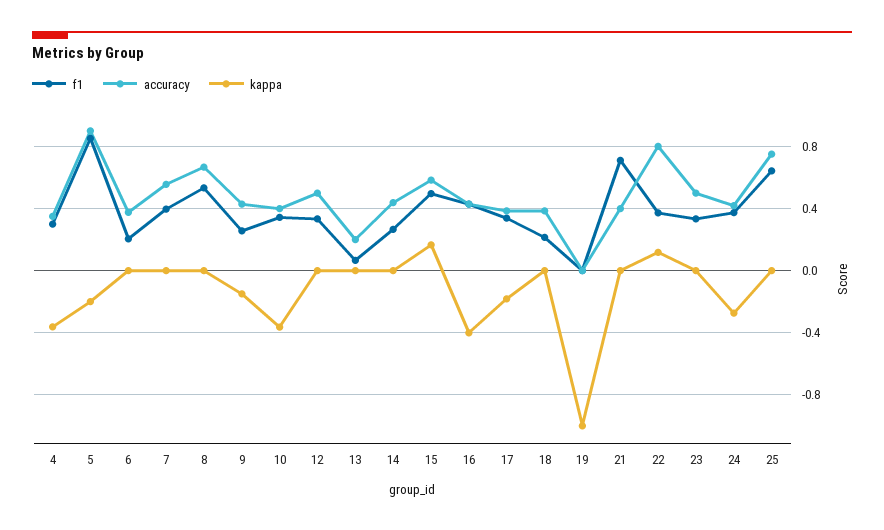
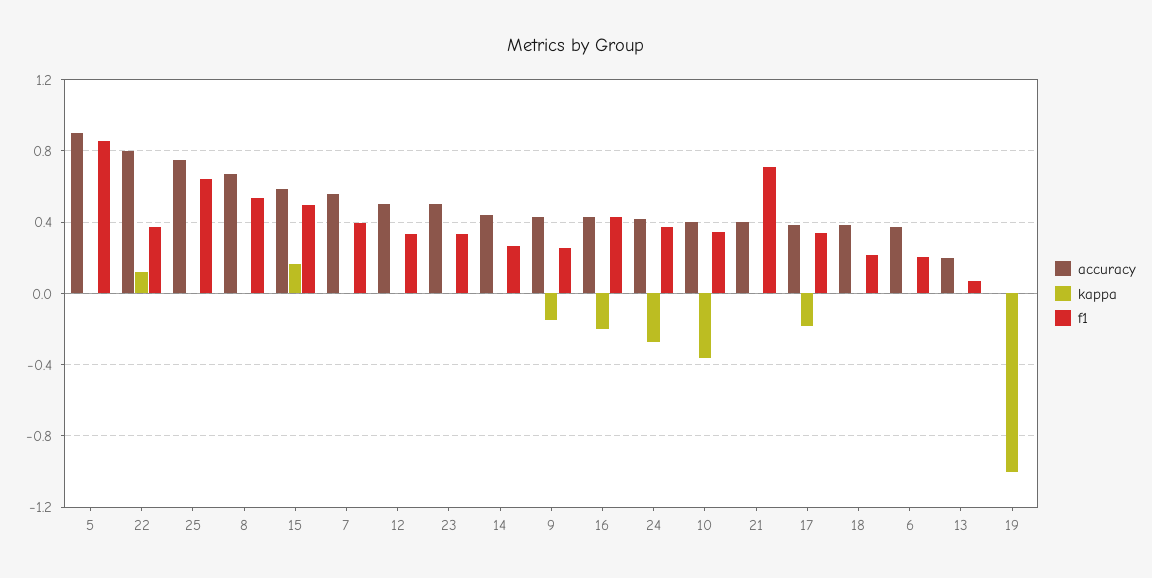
  {
    "f1": {
-     "4": 0.3,
      "5": 0.85,
      "6": 0.2,
      "7": 0.4,
      "8": 0.55,
      "9": 0.25,
      "10": 0.35,
      "12": 0.35,
      "13": 0.05,
      "14": 0.25,
      "15": 0.5,
      "16": 0.45,
      "17": 0.35,
      "18": 0.2,
      "19": 0,
      "21": 0.7,
      "22": 0.35,
      "23": 0.35,
      "24": 0.35,
      "25": 0.65
    },
    "accuracy": {
-     "4": 0.35,
      "5": 0.9,
      "6": 0.4,
      "7": 0.55,
      "8": 0.65,
      "9": 0.45,
      "10": 0.4,
      "12": 0.5,
      "13": 0.2,
      "14": 0.45,
      "15": 0.6,
      "16": 0.45,
      "17": 0.4,
      "18": 0.4,
      "19": 0,
      "21": 0.4,
      "22": 0.8,
      "23": 0.5,
      "24": 0.4,
      "25": 0.75
    },
    "kappa": {
-     "4": -0.35,
-     "5": -0.2,
+     "5": 0,
      "6": 0,
      "7": 0,
      "8": 0,
      "9": -0.15,
      "10": -0.35,
      "12": 0,
      "13": 0,
      "14": 0,
      "15": 0.15,
-     "16": -0.4,
+     "16": -0.2,
      "17": -0.2,
      "18": 0,
      "19": -1,
      "21": 0,
      "22": 0.1,
      "23": 0,
      "24": -0.25,
      "25": 0
    }
  }

